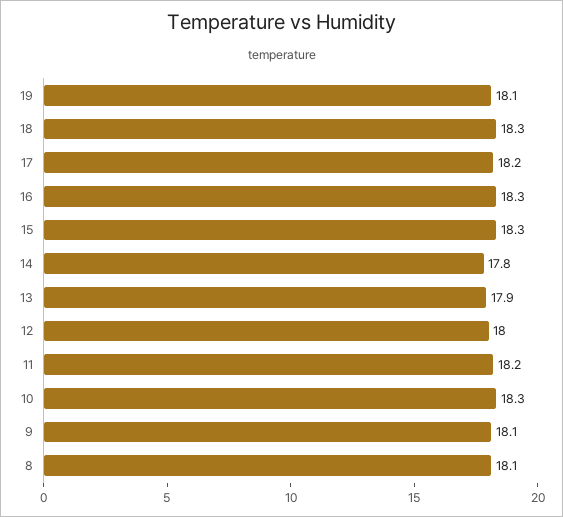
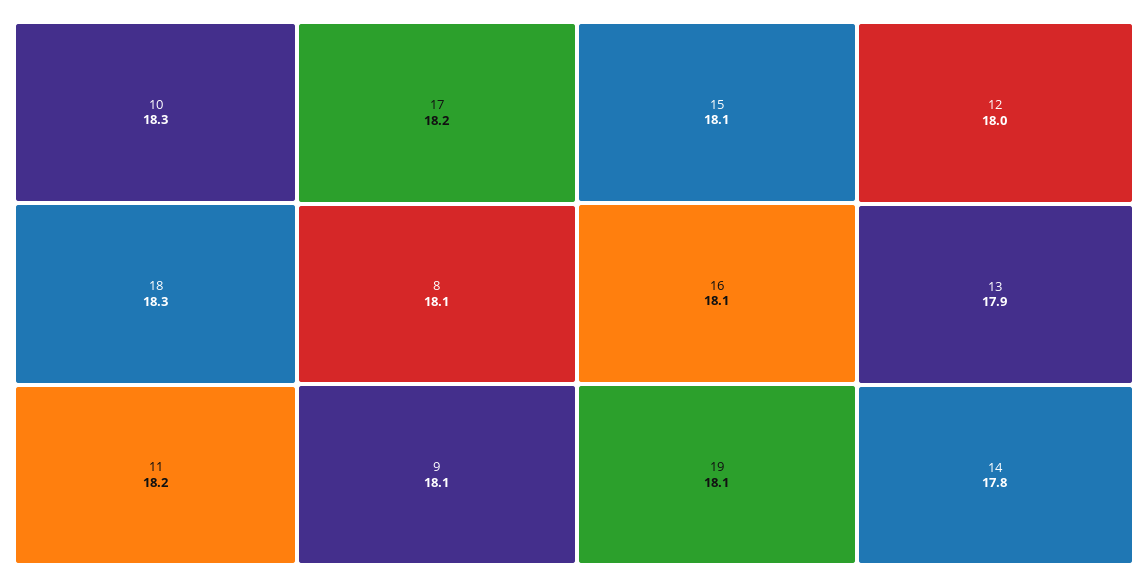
  {
    "19": 18.1,
    "18": 18.3,
    "17": 18.2,
-   "16": 18.3,
+   "16": 18.1,
-   "15": 18.3,
+   "15": 18.1,
    "14": 17.8,
    "13": 17.9,
    "12": 18,
    "11": 18.2,
    "10": 18.3,
    "9": 18.1,
    "8": 18.1
  }

